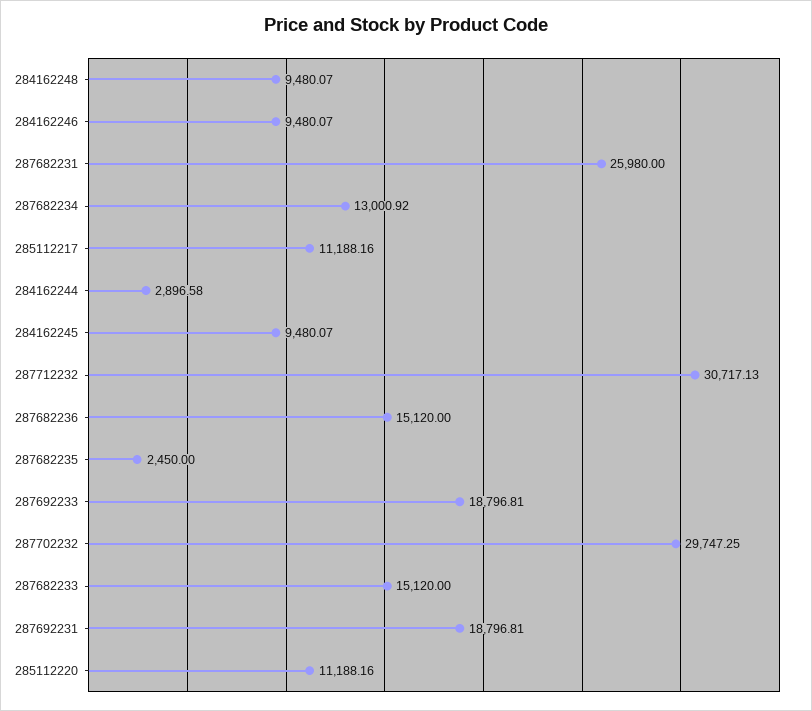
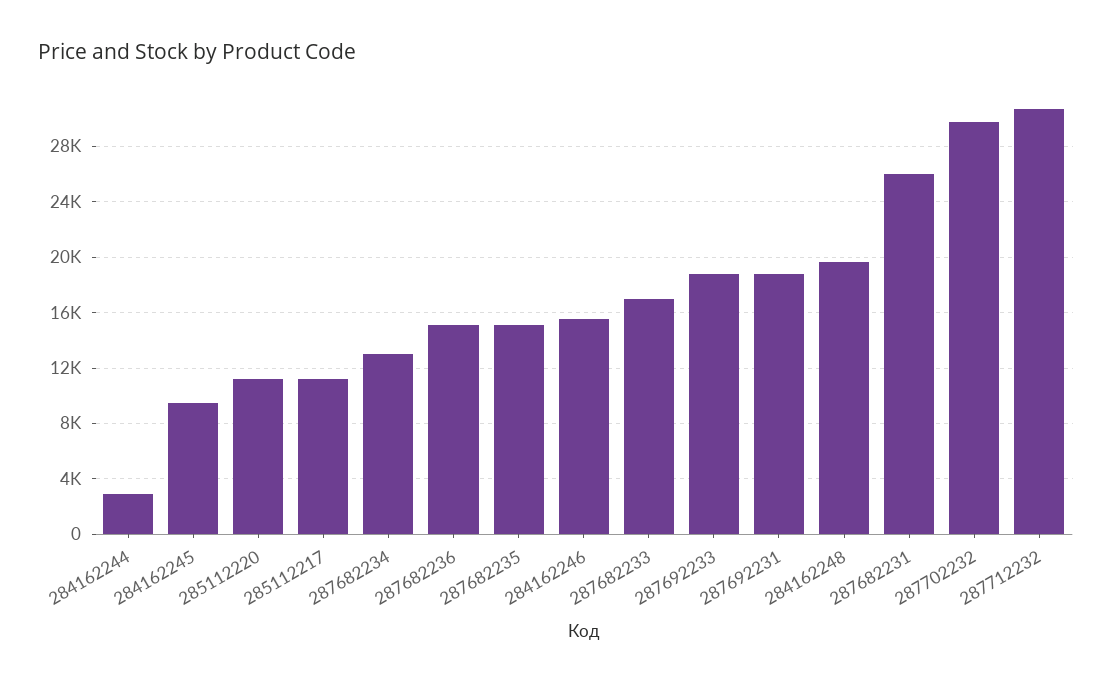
  {
-   "284162248": 9480.07,
+   "284162248": 19500,
-   "284162246": 9480.07,
+   "284162246": 15500,
    "287682231": 25980,
    "287682234": 13000.92,
    "285112217": 11188.16,
    "284162244": 2896.58,
    "284162245": 9480.07,
    "287712232": 30717.13,
    "287682236": 15120,
-   "287682235": 2450,
+   "287682235": 15000,
    "287692233": 18796.81,
    "287702232": 29747.25,
-   "287682233": 15120,
+   "287682233": 17000,
    "287692231": 18796.81,
    "285112220": 11188.16
  }

